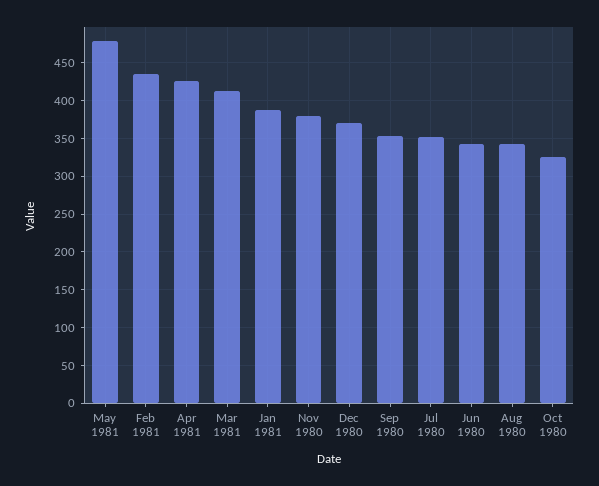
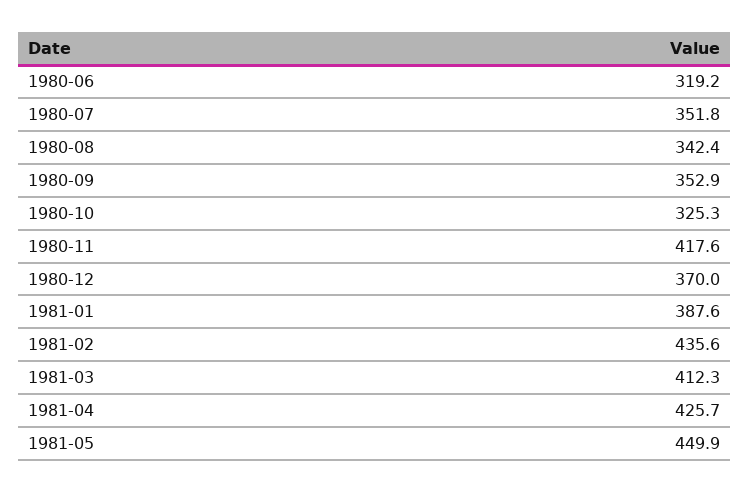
  {
-   "May 1981": 480,
+   "May 1981": 449.9,
    "Feb 1981": 435.6,
    "Apr 1981": 425.7,
    "Mar 1981": 412.3,
    "Jan 1981": 387.6,
-   "Nov 1980": 380,
+   "Nov 1980": 417.6,
    "Dec 1980": 370,
    "Sep 1980": 352.9,
    "Jul 1980": 351.8,
-   "Jun 1980": 340,
+   "Jun 1980": 319.2,
    "Aug 1980": 342.4,
    "Oct 1980": 325.3
  }

